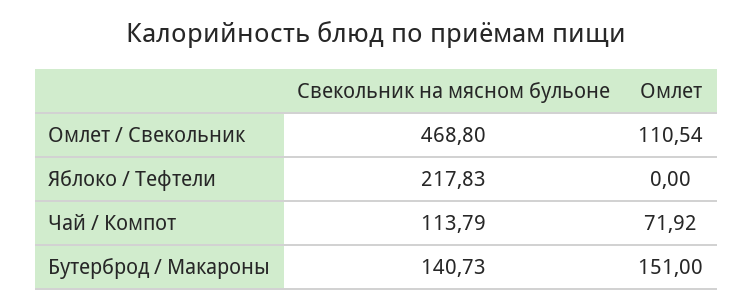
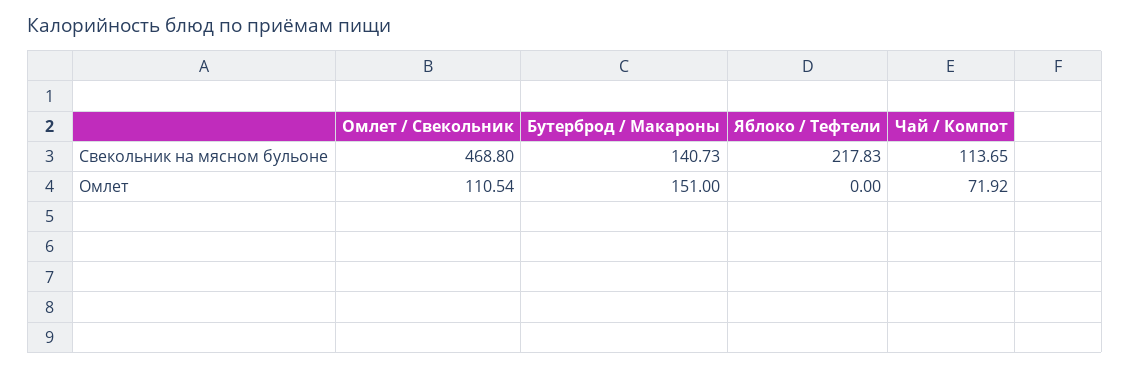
  {
    "Свекольник на мясном бульоне": {
      "Омлет / Свекольник": 468.8,
      "Яблоко / Тефтели": 217.83,
-     "Чай / Компот": 113.79,
+     "Чай / Компот": 113.65,
      "Бутерброд / Макароны": 140.73
    },
    "Омлет": {
      "Омлет / Свекольник": 110.54,
      "Яблоко / Тефтели": 0,
      "Чай / Компот": 71.92,
      "Бутерброд / Макароны": 151
    }
  }

